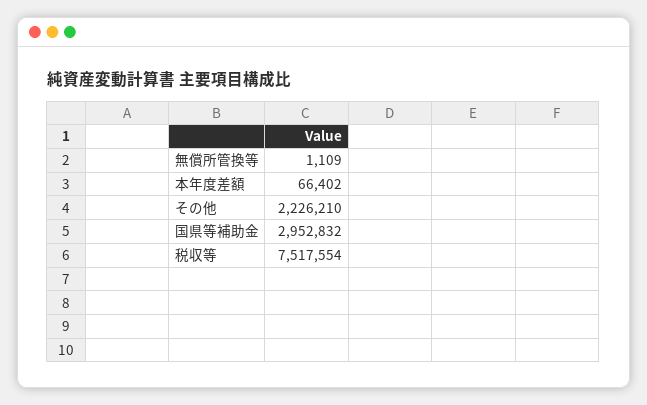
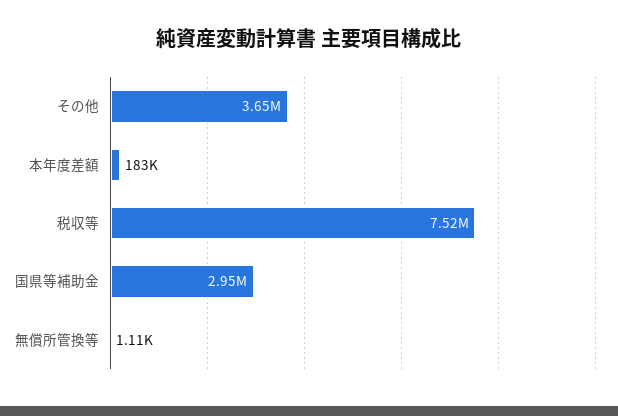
  {
    "無償所管換等": 1109,
-   "本年度差額": 66402,
+   "本年度差額": 183000,
-   "その他": 2226210,
+   "その他": 3650000,
    "国県等補助金": 2952832,
    "税収等": 7517554
  }

